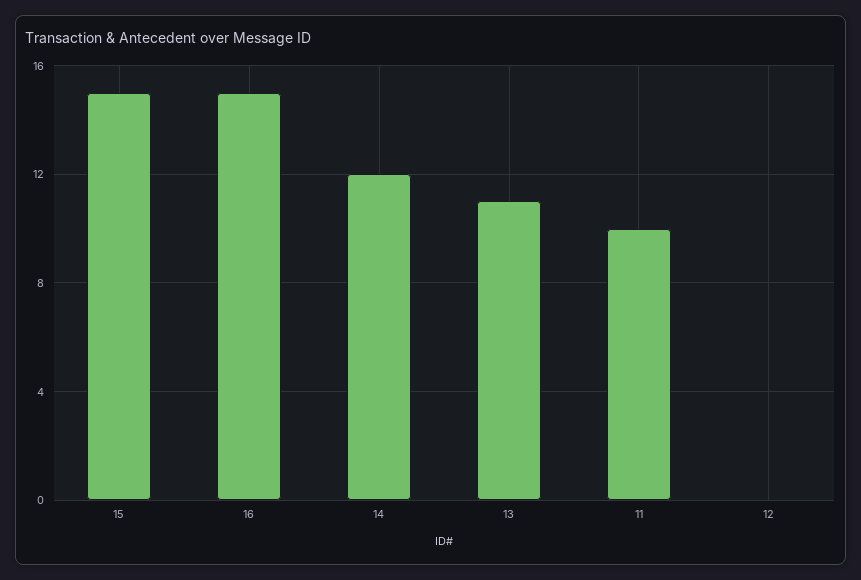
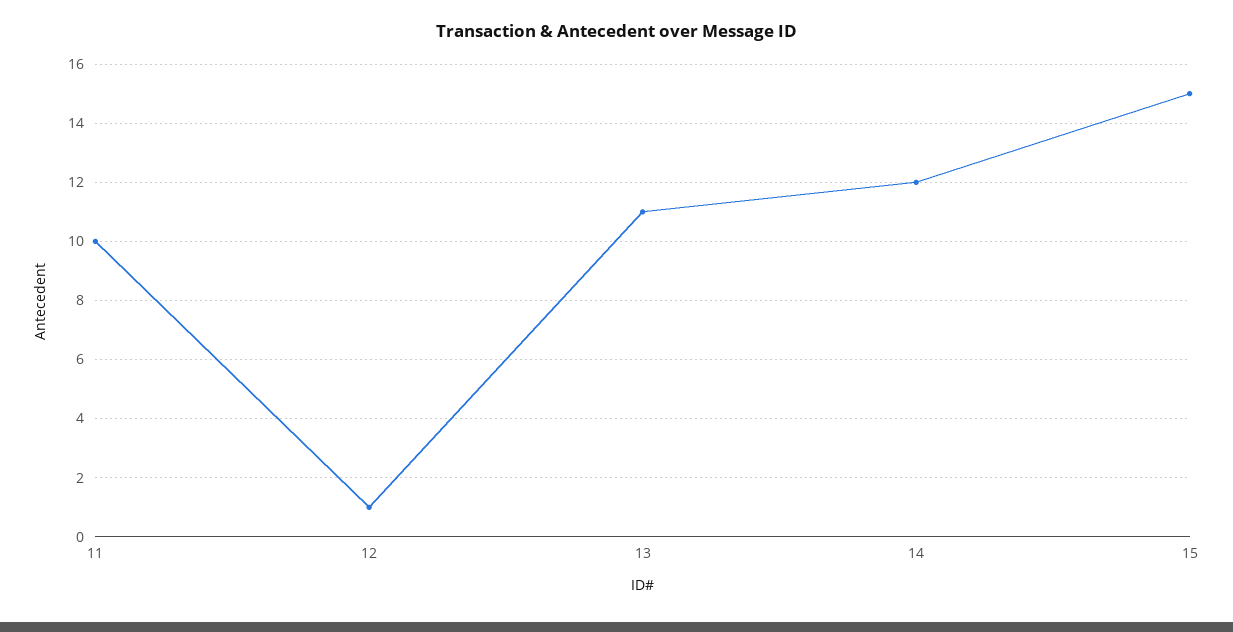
  {
    "15": 15,
-   "16": 15,
    "14": 12,
    "13": 11,
    "11": 10,
-   "12": 0
+   "12": 1
  }

